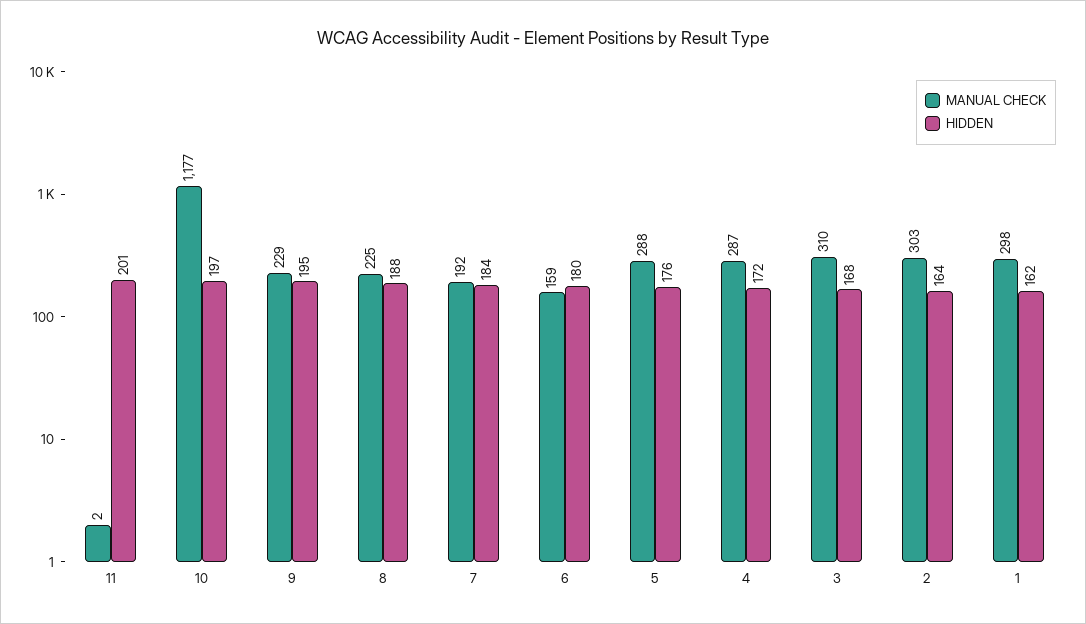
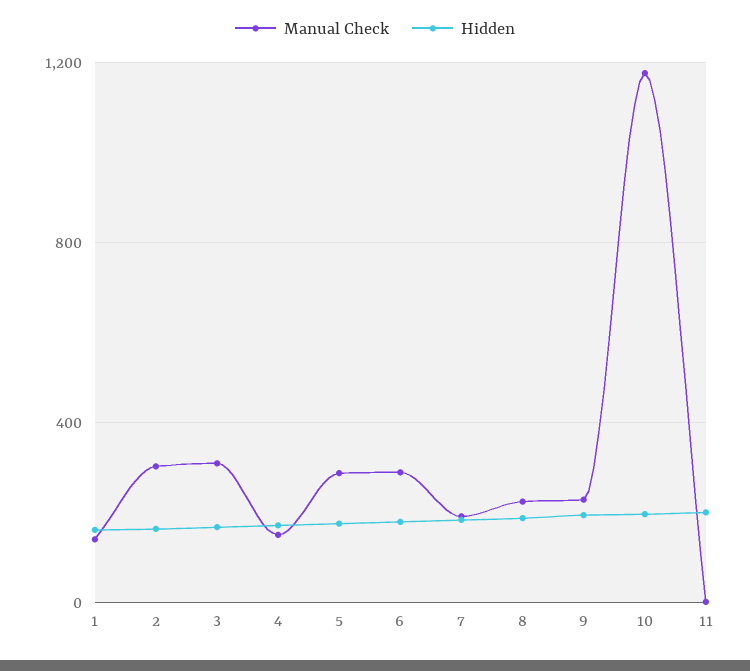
  {
    "MANUAL CHECK": {
      "11": 2,
      "10": 1177,
      "9": 229,
      "8": 225,
      "7": 192,
-     "6": 159,
+     "6": 300,
      "5": 288,
-     "4": 287,
+     "4": 150,
      "3": 310,
      "2": 303,
-     "1": 298
+     "1": 150
    },
    "HIDDEN": {
      "11": 201,
      "10": 197,
      "9": 195,
      "8": 188,
      "7": 184,
      "6": 180,
      "5": 176,
      "4": 172,
      "3": 168,
      "2": 164,
      "1": 162
    }
  }

